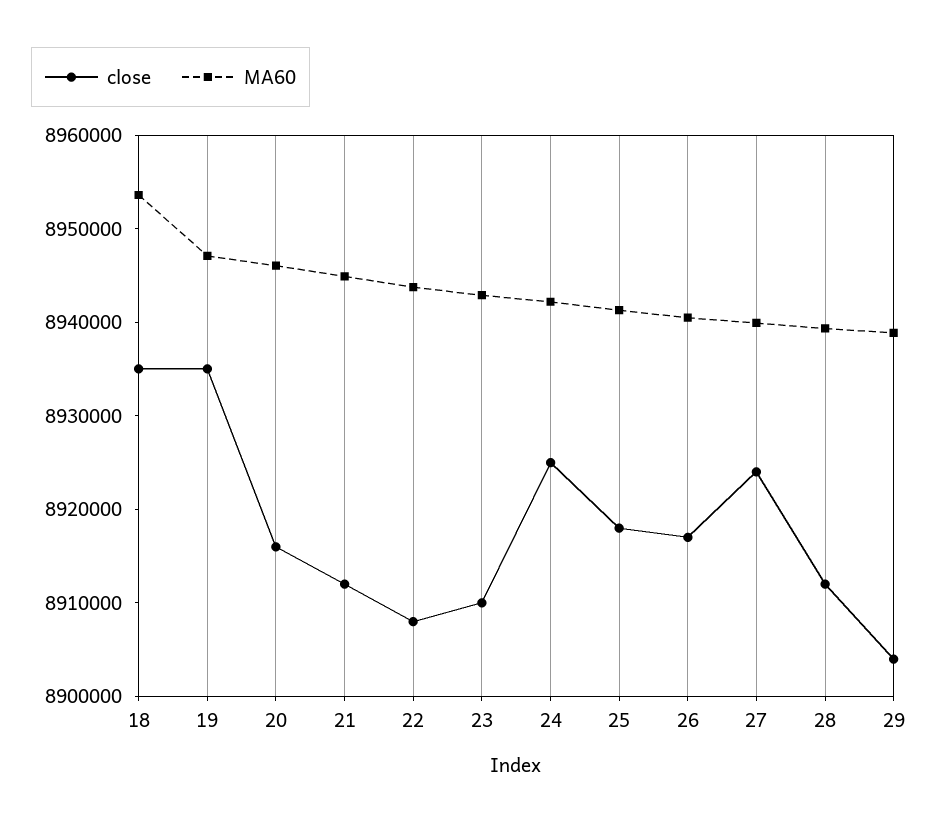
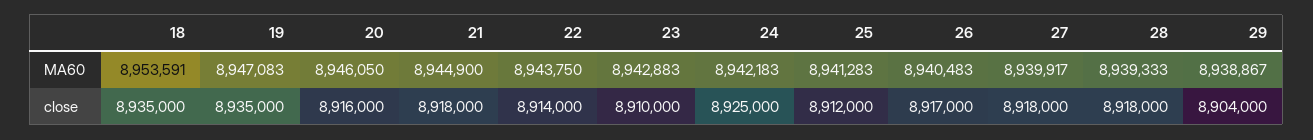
  {
    "close": {
      "18": 8935000,
      "19": 8935000,
      "20": 8916000,
-     "21": 8912000,
+     "21": 8918000,
-     "22": 8908000,
+     "22": 8914000,
      "23": 8910000,
      "24": 8925000,
-     "25": 8918000,
+     "25": 8912000,
      "26": 8917000,
-     "27": 8924000,
+     "27": 8918000,
-     "28": 8912000,
+     "28": 8918000,
      "29": 8904000
    },
    "MA60": {
      "18": 8953591,
      "19": 8947083,
      "20": 8946050,
      "21": 8944900,
      "22": 8943750,
      "23": 8942883,
      "24": 8942183,
      "25": 8941283,
      "26": 8940483,
      "27": 8939917,
      "28": 8939333,
      "29": 8938867
    }
  }

